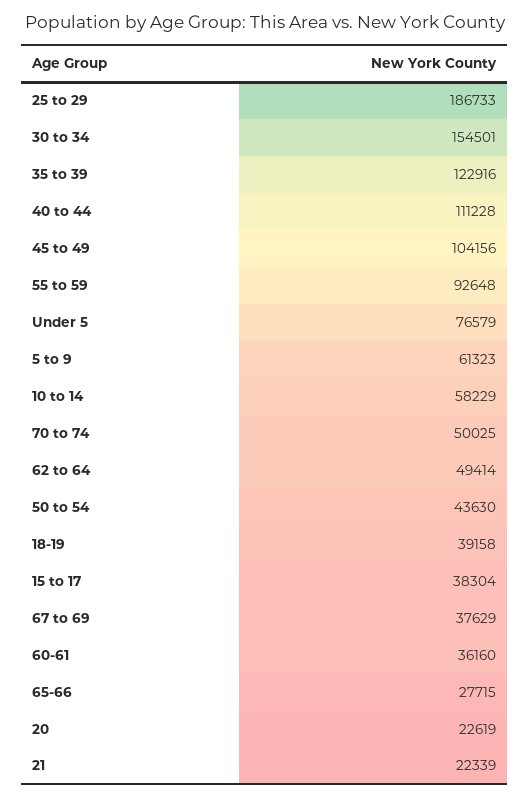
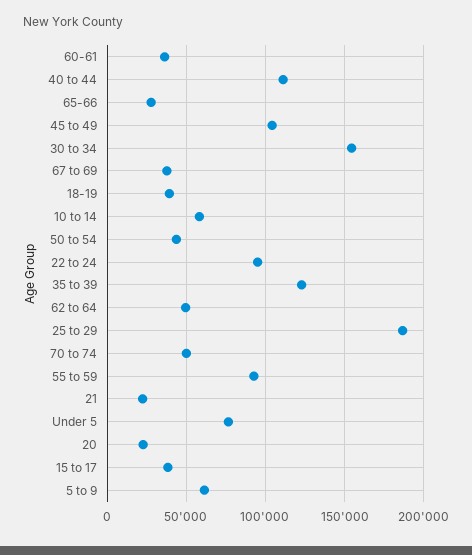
  {
    "25 to 29": 186733,
    "30 to 34": 154501,
    "35 to 39": 122916,
    "40 to 44": 111228,
    "45 to 49": 104156,
    "55 to 59": 92648,
    "Under 5": 76579,
    "5 to 9": 61323,
    "10 to 14": 58229,
    "70 to 74": 50025,
    "62 to 64": 49414,
    "50 to 54": 43630,
    "18-19": 39158,
    "15 to 17": 38304,
    "67 to 69": 37629,
    "60-61": 36160,
    "65-66": 27715,
    "20": 22619,
-   "21": 22339
+   "21": 22339,
+   "22 to 24": 95000
  }

